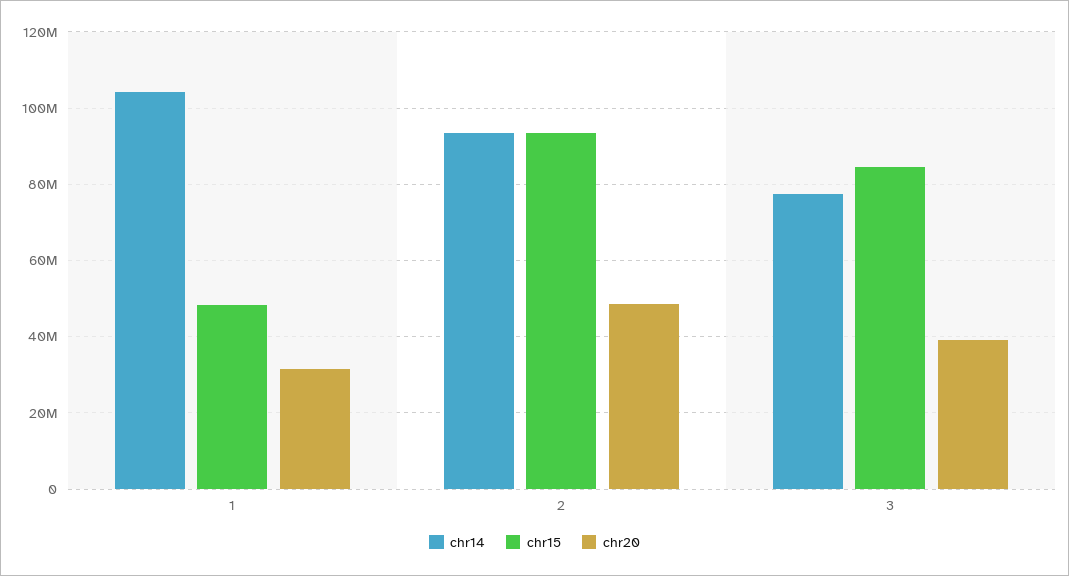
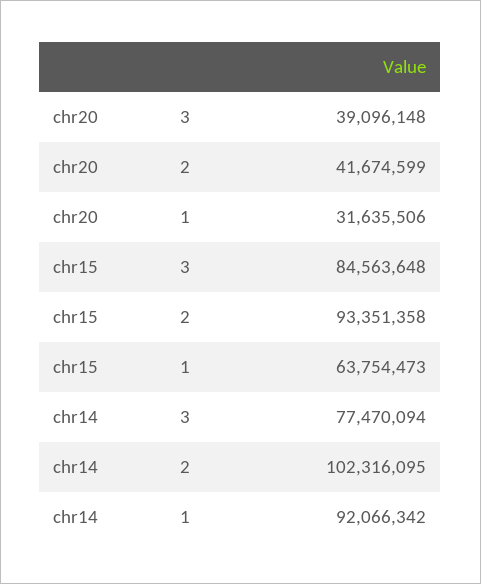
  {
    "chr14": {
-     "1": 104000000,
+     "1": 92066342,
-     "2": 94000000,
+     "2": 102316095,
      "3": 77470094
    },
    "chr15": {
-     "1": 48000000,
+     "1": 63754473,
      "2": 93351358,
      "3": 84563648
    },
    "chr20": {
      "1": 31635506,
-     "2": 48000000,
+     "2": 41674599,
      "3": 39096148
    }
  }

